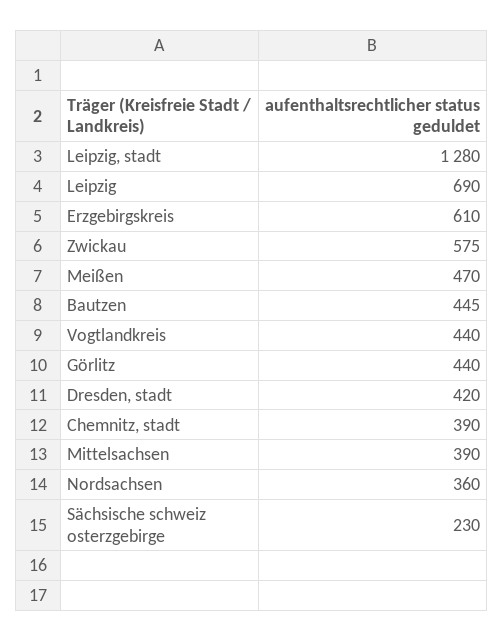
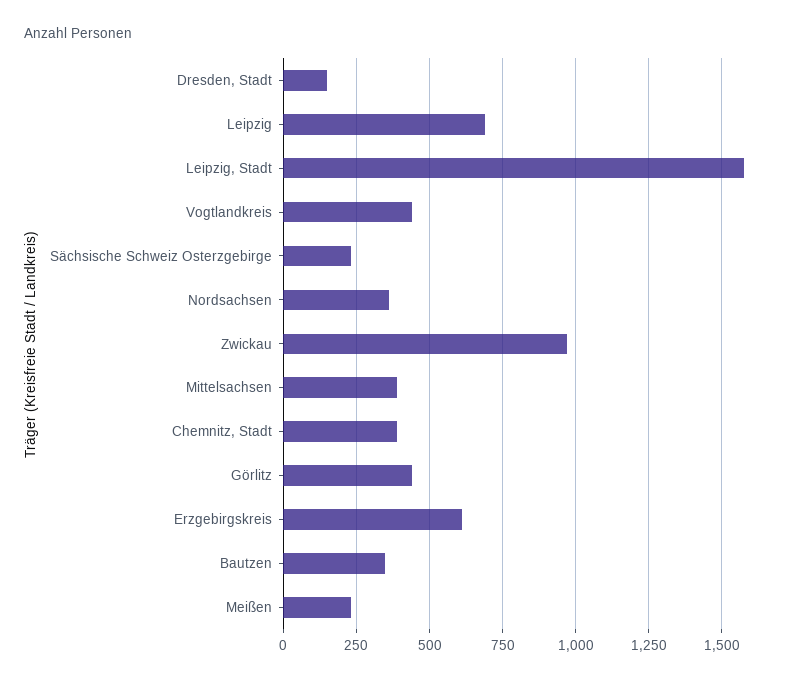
  {
-   "Leipzig, stadt": 1280,
+   "Leipzig, stadt": 1575,
    "Leipzig": 690,
    "Erzgebirgskreis": 610,
-   "Zwickau": 575,
+   "Zwickau": 975,
-   "Meißen": 470,
+   "Meißen": 225,
-   "Bautzen": 445,
+   "Bautzen": 350,
    "Vogtlandkreis": 440,
    "Görlitz": 440,
-   "Dresden, stadt": 420,
+   "Dresden, stadt": 150,
    "Chemnitz, stadt": 390,
    "Mittelsachsen": 390,
    "Nordsachsen": 360,
    "Sächsische schweiz osterzgebirge": 230
  }

